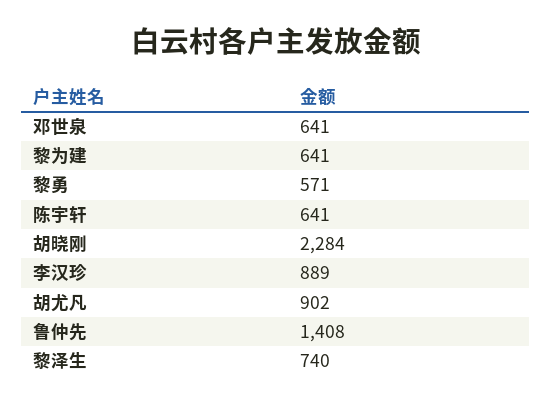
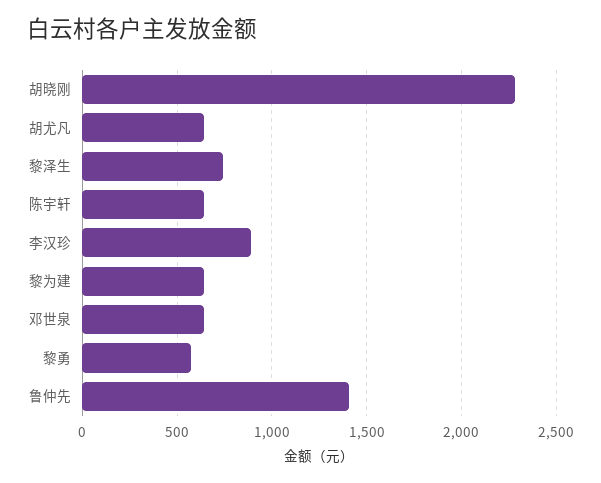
  {
    "邓世泉": 641,
    "黎为建": 641,
    "黎勇": 571,
    "陈宇轩": 641,
    "胡晓刚": 2284,
    "李汉珍": 889,
-   "胡尤凡": 902,
+   "胡尤凡": 650,
    "鲁仲先": 1408,
    "黎泽生": 740
  }

